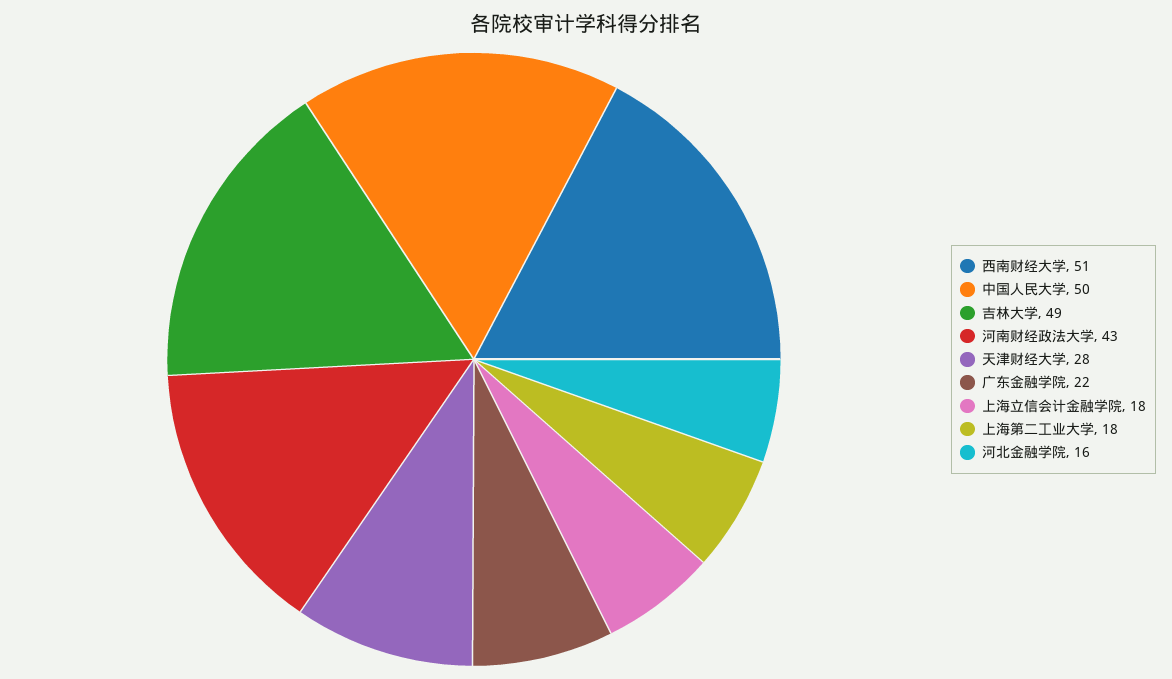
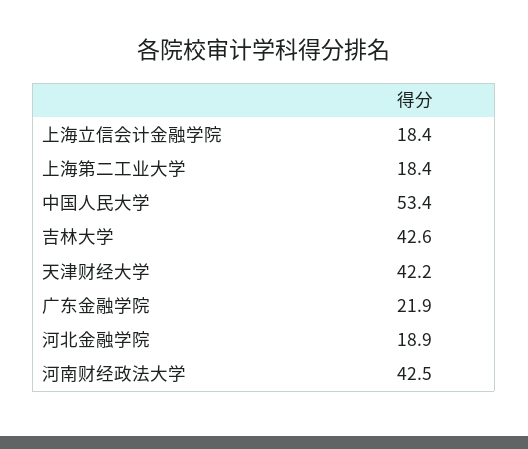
  {
-   "西南财经大学": 51,
-   "中国人民大学": 50,
+   "中国人民大学": 53.4,
-   "吉林大学": 49,
+   "吉林大学": 42.6,
    "河南财经政法大学": 42.5,
-   "天津财经大学": 28,
+   "天津财经大学": 42.2,
    "广东金融学院": 21.9,
    "上海立信会计金融学院": 18.4,
    "上海第二工业大学": 18.4,
-   "河北金融学院": 16
+   "河北金融学院": 18.9
  }

